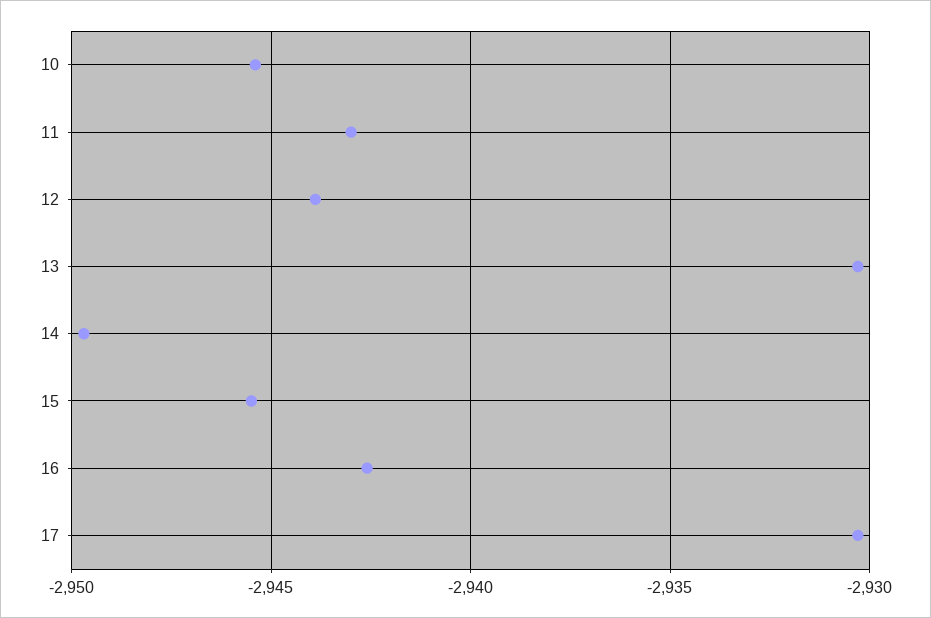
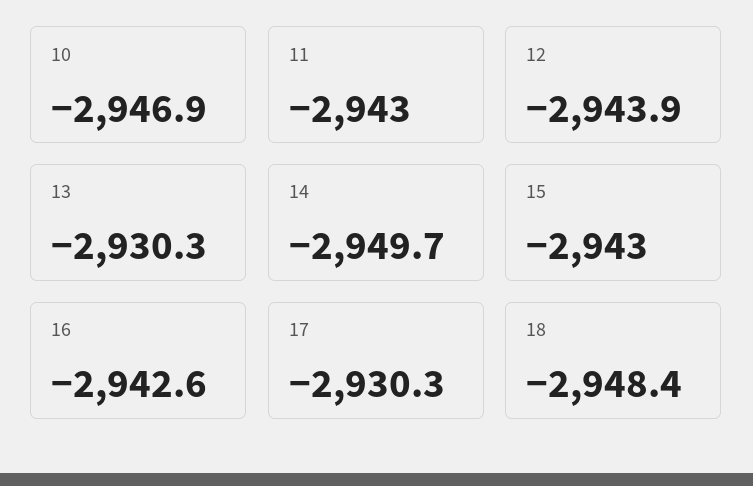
  {
-   "10": -2945.5,
+   "10": -2946.9,
    "11": -2943,
    "12": -2943.9,
    "13": -2930.3,
    "14": -2949.7,
-   "15": -2945.5,
+   "15": -2943,
    "16": -2942.6,
-   "17": -2930.3
+   "17": -2930.3,
+   "18": -2948.4
  }

